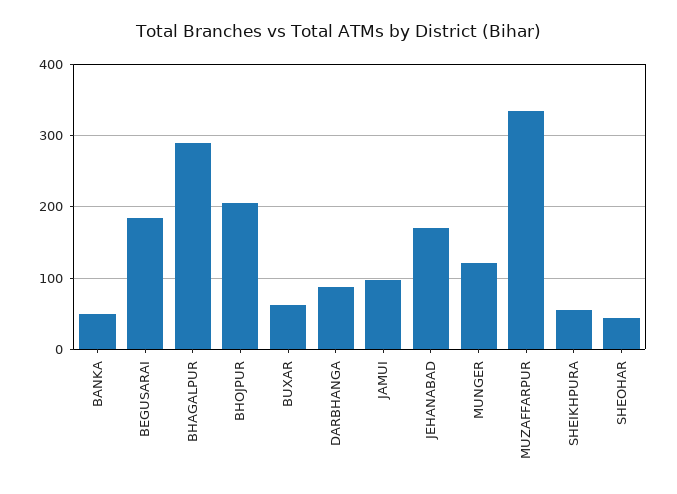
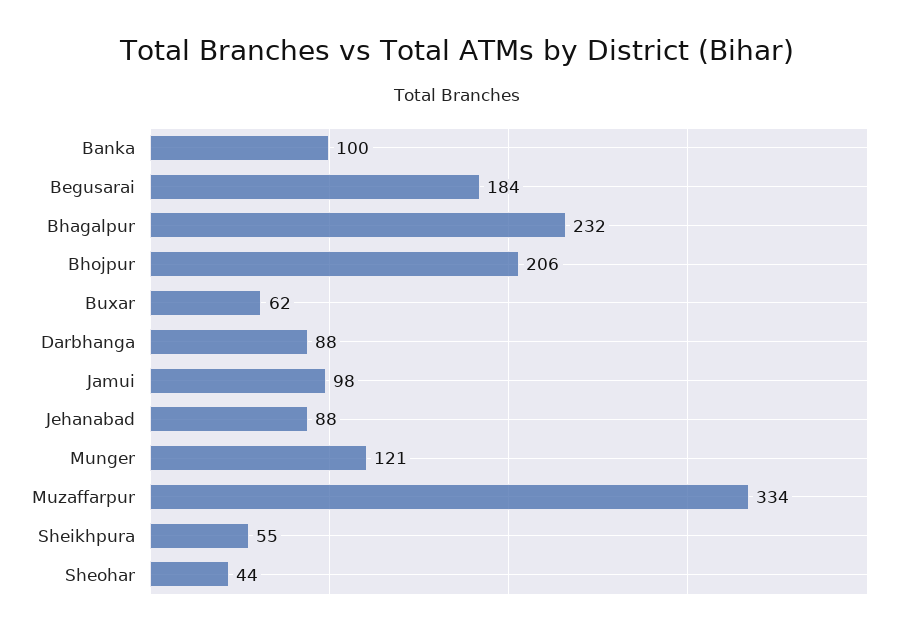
  {
-   "BANKA": 50,
+   "BANKA": 100,
    "BEGUSARAI": 184,
-   "BHAGALPUR": 290,
+   "BHAGALPUR": 232,
    "BHOJPUR": 206,
    "BUXAR": 62,
    "DARBHANGA": 88,
    "JAMUI": 98,
-   "JEHANABAD": 170,
+   "JEHANABAD": 88,
    "MUNGER": 121,
    "MUZAFFARPUR": 334,
    "SHEIKHPURA": 55,
    "SHEOHAR": 44
  }

